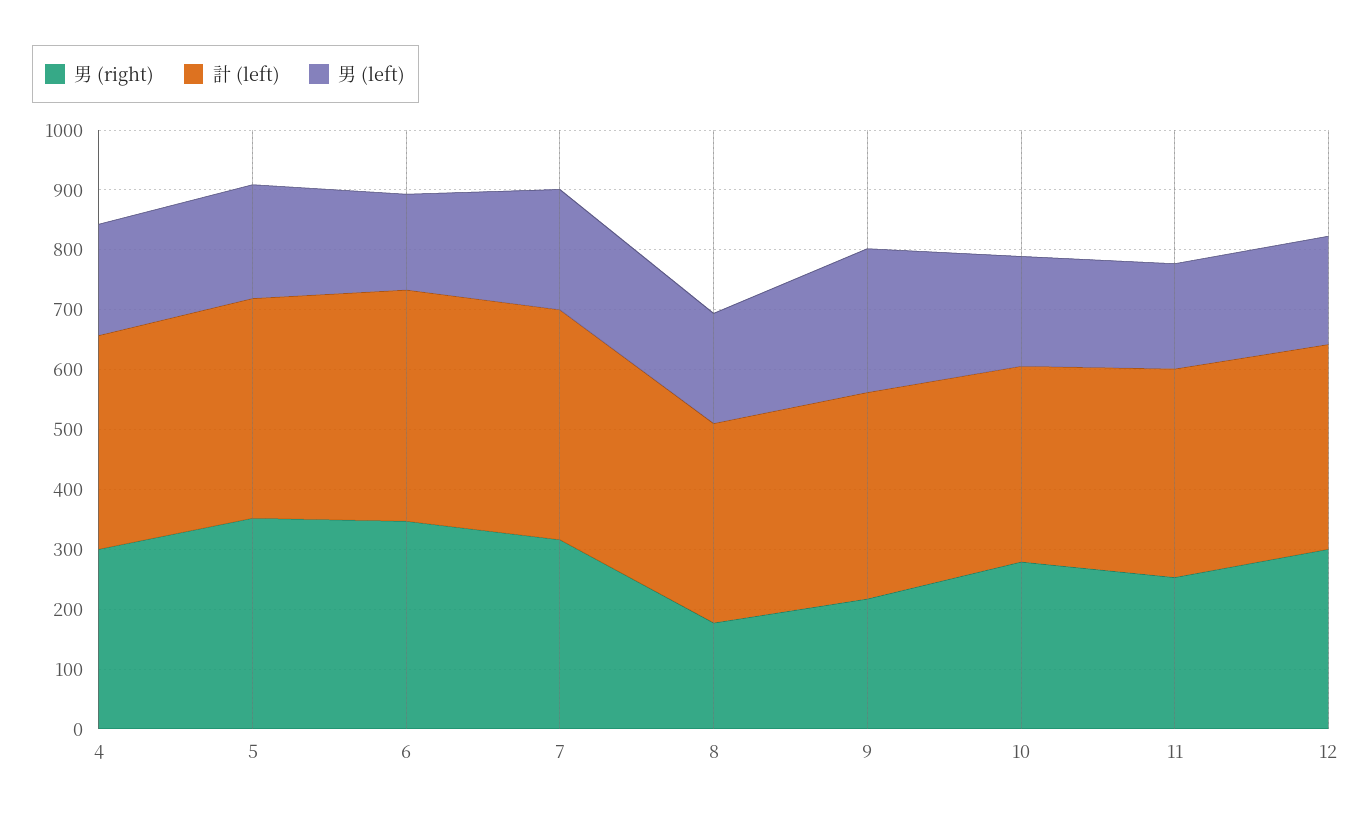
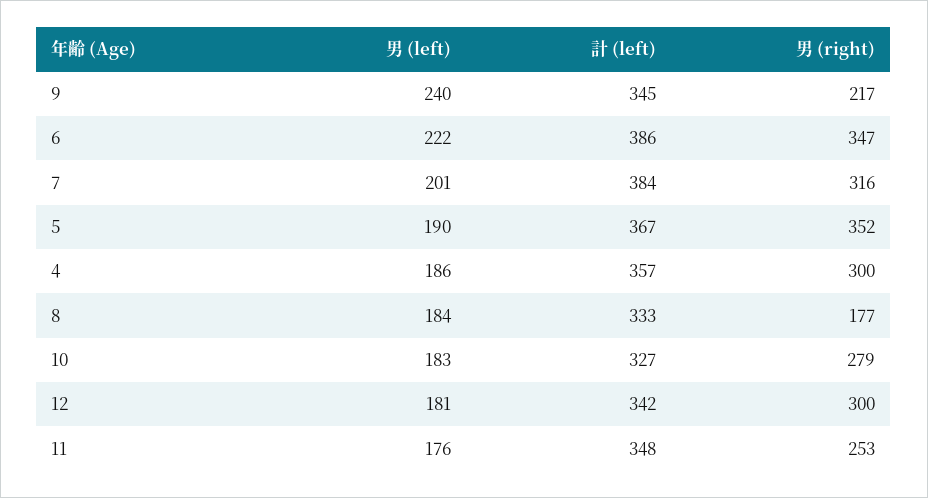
  {
    "男 (right)": {
      "4": 300,
      "5": 352,
      "6": 347,
      "7": 316,
      "8": 177,
      "9": 217,
      "10": 279,
      "11": 253,
      "12": 300
    },
    "計 (left)": {
      "4": 357,
      "5": 367,
      "6": 386,
      "7": 384,
      "8": 333,
      "9": 345,
      "10": 327,
      "11": 348,
      "12": 342
    },
    "男 (left)": {
      "4": 186,
      "5": 190,
-     "6": 160,
+     "6": 222,
      "7": 201,
      "8": 184,
      "9": 240,
      "10": 183,
      "11": 176,
      "12": 181
    }
  }

